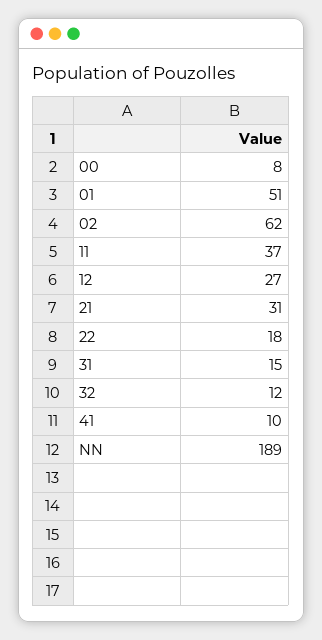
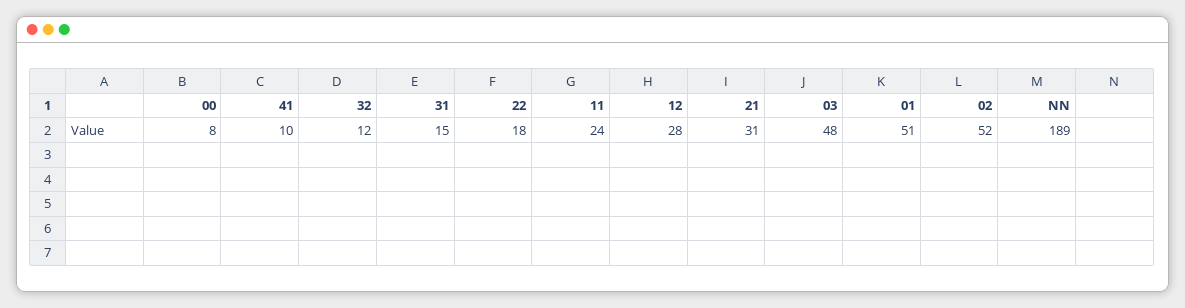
  {
    "00": 8,
    "01": 51,
-   "02": 62,
+   "02": 52,
-   "11": 37,
+   "11": 24,
-   "12": 27,
+   "12": 28,
    "21": 31,
    "22": 18,
    "31": 15,
    "32": 12,
    "41": 10,
-   "NN": 189
+   "NN": 189,
+   "03": 48
  }

